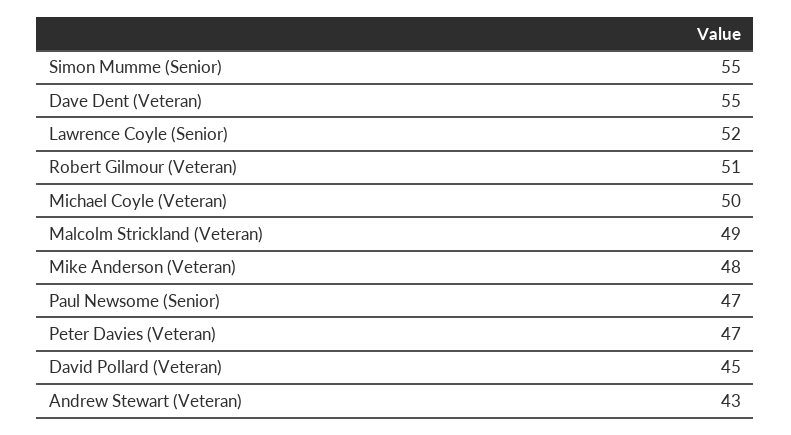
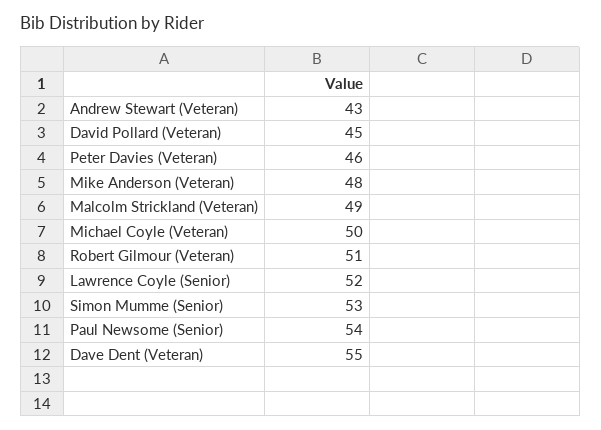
  {
-   "Simon Mumme (Senior)": 55,
+   "Simon Mumme (Senior)": 53,
    "Dave Dent (Veteran)": 55,
    "Lawrence Coyle (Senior)": 52,
    "Robert Gilmour (Veteran)": 51,
    "Michael Coyle (Veteran)": 50,
    "Malcolm Strickland (Veteran)": 49,
    "Mike Anderson (Veteran)": 48,
-   "Paul Newsome (Senior)": 47,
+   "Paul Newsome (Senior)": 54,
-   "Peter Davies (Veteran)": 47,
+   "Peter Davies (Veteran)": 46,
    "David Pollard (Veteran)": 45,
    "Andrew Stewart (Veteran)": 43
  }

